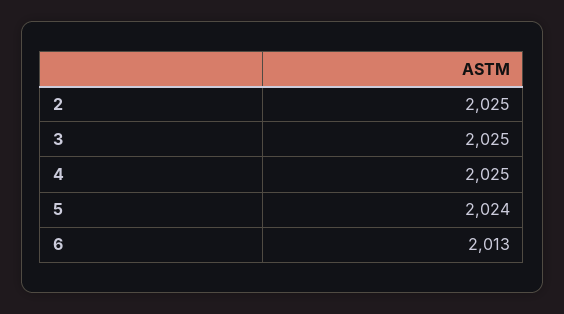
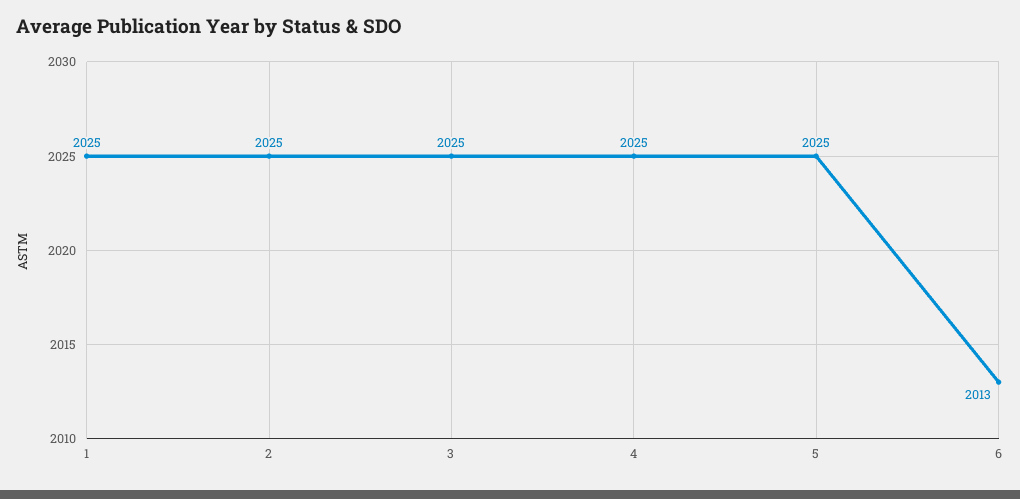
  {
    "2": 2025,
    "3": 2025,
    "4": 2025,
-   "5": 2024,
+   "5": 2025,
-   "6": 2013
+   "6": 2013,
+   "1": 2025
  }

